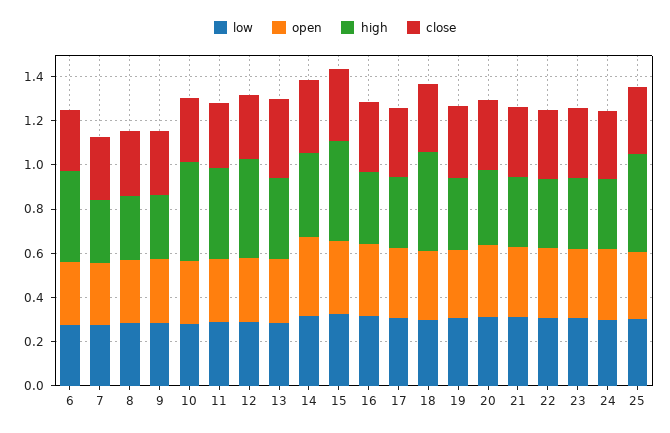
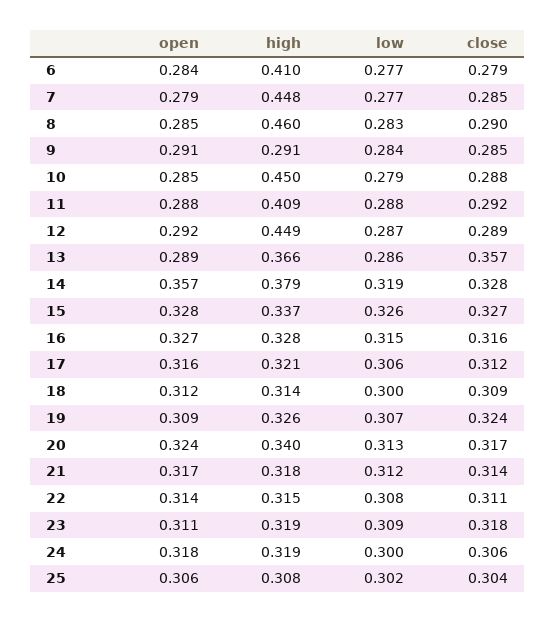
  {
    "low": {
      "6": 0.277,
      "7": 0.277,
      "8": 0.283,
      "9": 0.284,
      "10": 0.279,
      "11": 0.288,
      "12": 0.287,
      "13": 0.286,
      "14": 0.319,
      "15": 0.326,
      "16": 0.315,
      "17": 0.306,
      "18": 0.3,
      "19": 0.307,
      "20": 0.313,
      "21": 0.312,
      "22": 0.308,
      "23": 0.309,
      "24": 0.3,
      "25": 0.302
    },
    "open": {
      "6": 0.284,
      "7": 0.279,
      "8": 0.285,
      "9": 0.291,
      "10": 0.285,
      "11": 0.288,
      "12": 0.292,
      "13": 0.289,
      "14": 0.357,
      "15": 0.328,
      "16": 0.327,
      "17": 0.316,
      "18": 0.312,
      "19": 0.309,
      "20": 0.324,
      "21": 0.317,
      "22": 0.314,
      "23": 0.311,
      "24": 0.318,
      "25": 0.306
    },
    "high": {
      "6": 0.41,
-     "7": 0.3,
+     "7": 0.448,
-     "8": 0.3,
+     "8": 0.46,
      "9": 0.291,
      "10": 0.45,
      "11": 0.409,
      "12": 0.449,
      "13": 0.366,
      "14": 0.379,
-     "15": 0.45,
+     "15": 0.337,
      "16": 0.328,
      "17": 0.321,
-     "18": 0.45,
+     "18": 0.314,
      "19": 0.326,
      "20": 0.34,
      "21": 0.318,
      "22": 0.315,
      "23": 0.319,
      "24": 0.319,
-     "25": 0.45
+     "25": 0.308
    },
    "close": {
      "6": 0.279,
      "7": 0.285,
      "8": 0.29,
      "9": 0.285,
      "10": 0.288,
      "11": 0.292,
      "12": 0.289,
      "13": 0.357,
      "14": 0.328,
      "15": 0.327,
      "16": 0.316,
      "17": 0.312,
      "18": 0.309,
      "19": 0.324,
      "20": 0.317,
      "21": 0.314,
      "22": 0.311,
      "23": 0.318,
      "24": 0.306,
      "25": 0.304
    }
  }

